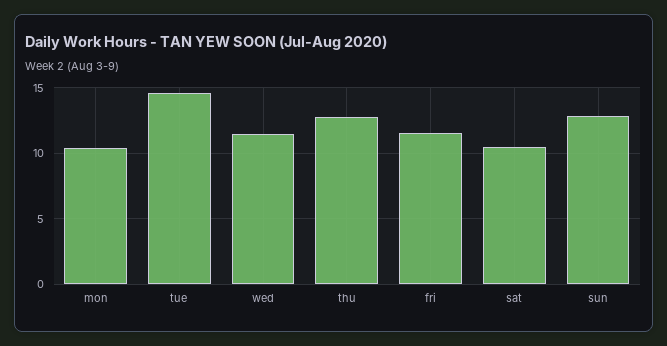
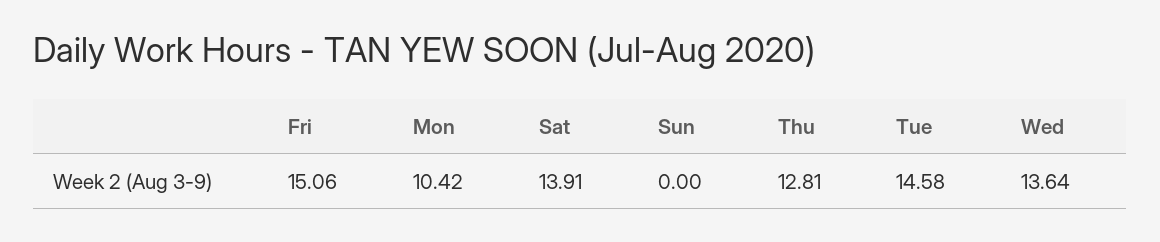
  {
    "mon": 10.42,
    "tue": 14.58,
-   "wed": 11.5,
+   "wed": 13.64,
    "thu": 12.81,
-   "fri": 11.5,
+   "fri": 15.06,
-   "sat": 10.5,
+   "sat": 13.91,
-   "sun": 13
+   "sun": 0
  }

